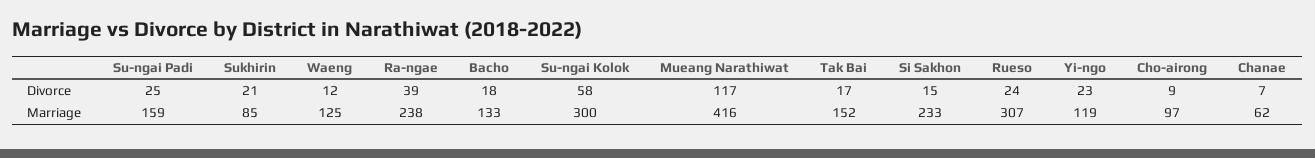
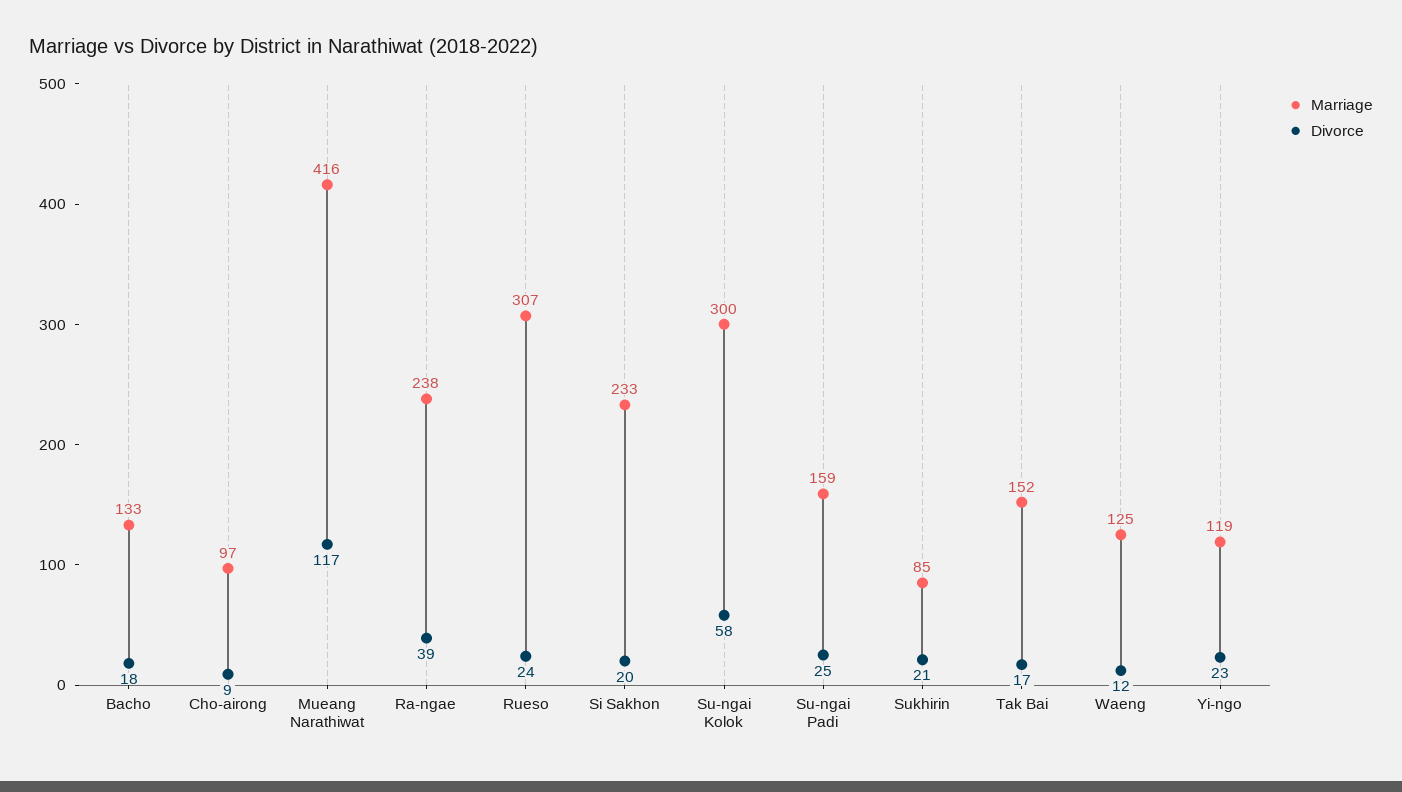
  {
    "Divorce": {
      "Su-ngai Padi": 25,
      "Sukhirin": 21,
      "Waeng": 12,
      "Ra-ngae": 39,
      "Bacho": 18,
      "Su-ngai Kolok": 58,
      "Mueang Narathiwat": 117,
      "Tak Bai": 17,
-     "Si Sakhon": 15,
+     "Si Sakhon": 20,
      "Rueso": 24,
      "Yi-ngo": 23,
-     "Cho-airong": 9,
+     "Cho-airong": 9
-     "Chanae": 7
    },
    "Marriage": {
      "Su-ngai Padi": 159,
      "Sukhirin": 85,
      "Waeng": 125,
      "Ra-ngae": 238,
      "Bacho": 133,
      "Su-ngai Kolok": 300,
      "Mueang Narathiwat": 416,
      "Tak Bai": 152,
      "Si Sakhon": 233,
      "Rueso": 307,
      "Yi-ngo": 119,
-     "Cho-airong": 97,
+     "Cho-airong": 97
-     "Chanae": 62
    }
  }

